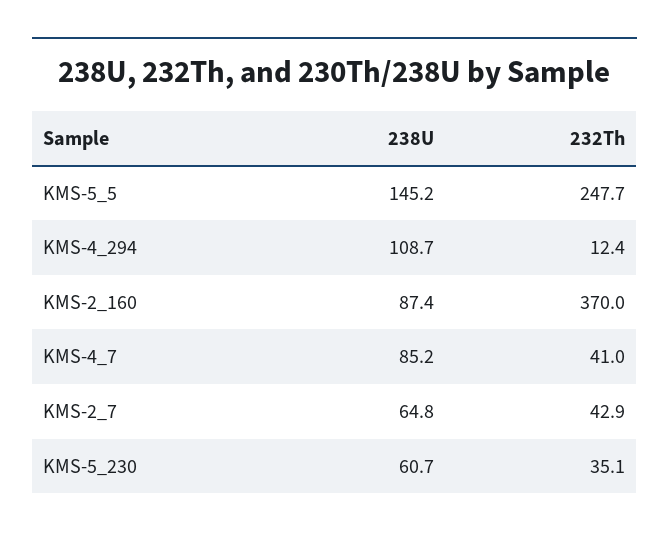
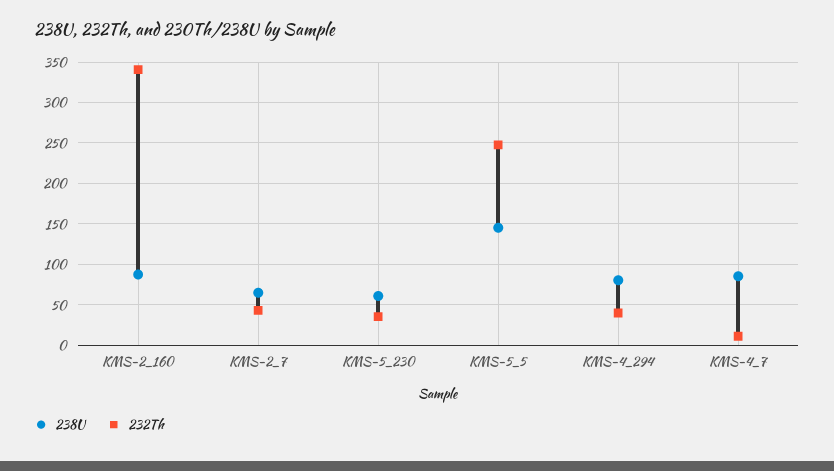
  {
    "238U": {
      "KMS-5_5": 145.2,
-     "KMS-4_294": 108.7,
+     "KMS-4_294": 80,
      "KMS-2_160": 87.4,
      "KMS-4_7": 85.2,
      "KMS-2_7": 64.8,
      "KMS-5_230": 60.7
    },
    "232Th": {
      "KMS-5_5": 247.7,
-     "KMS-4_294": 12.4,
+     "KMS-4_294": 40,
-     "KMS-2_160": 370,
+     "KMS-2_160": 340,
-     "KMS-4_7": 41,
+     "KMS-4_7": 10,
      "KMS-2_7": 42.9,
      "KMS-5_230": 35.1
    }
  }

